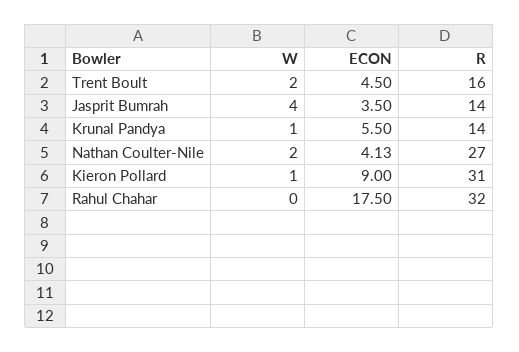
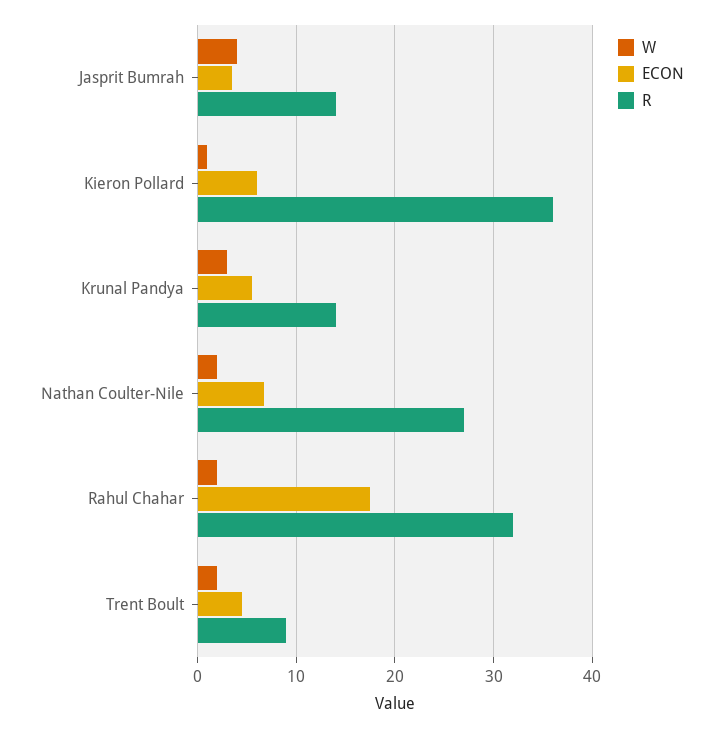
  {
    "W": {
      "Trent Boult": 2,
      "Jasprit Bumrah": 4,
-     "Krunal Pandya": 1,
+     "Krunal Pandya": 3,
      "Nathan Coulter-Nile": 2,
      "Kieron Pollard": 1,
-     "Rahul Chahar": 0
+     "Rahul Chahar": 2
    },
    "ECON": {
      "Trent Boult": 4.5,
      "Jasprit Bumrah": 3.5,
      "Krunal Pandya": 5.5,
-     "Nathan Coulter-Nile": 4.13,
+     "Nathan Coulter-Nile": 7,
-     "Kieron Pollard": 9,
+     "Kieron Pollard": 6,
      "Rahul Chahar": 17.5
    },
    "R": {
-     "Trent Boult": 16,
+     "Trent Boult": 9,
      "Jasprit Bumrah": 14,
      "Krunal Pandya": 14,
      "Nathan Coulter-Nile": 27,
-     "Kieron Pollard": 31,
+     "Kieron Pollard": 36,
      "Rahul Chahar": 32
    }
  }

